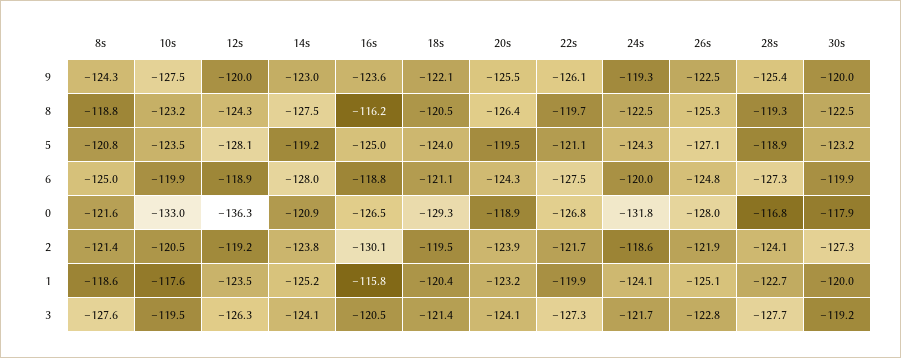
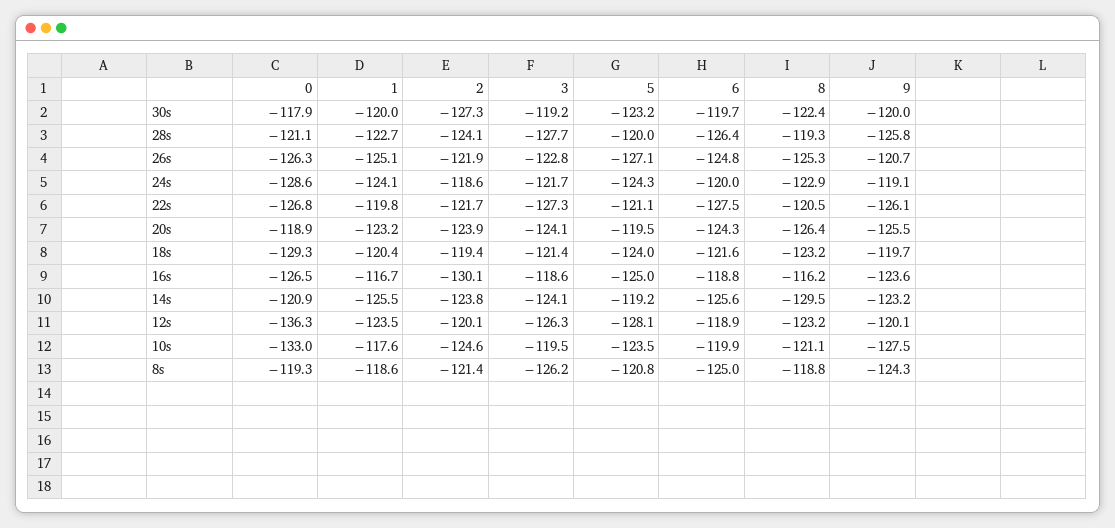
  {
    "8s": {
      "9": -124.3,
      "8": -118.8,
      "5": -120.8,
      "6": -125,
-     "0": -121.6,
+     "0": -119.3,
      "2": -121.4,
      "1": -118.6,
-     "3": -127.6
+     "3": -126.2
    },
    "10s": {
      "9": -127.5,
-     "8": -123.2,
+     "8": -121.1,
      "5": -123.5,
      "6": -119.9,
      "0": -133,
-     "2": -120.5,
+     "2": -124.6,
      "1": -117.6,
      "3": -119.5
    },
    "12s": {
-     "9": -120,
+     "9": -120.1,
-     "8": -124.3,
+     "8": -123.2,
      "5": -128.1,
      "6": -118.9,
      "0": -136.3,
-     "2": -119.2,
+     "2": -120.1,
      "1": -123.5,
      "3": -126.3
    },
    "14s": {
-     "9": -123,
+     "9": -123.2,
-     "8": -127.5,
+     "8": -129.5,
      "5": -119.2,
-     "6": -128,
+     "6": -125.6,
      "0": -120.9,
      "2": -123.8,
-     "1": -125.2,
+     "1": -125.5,
      "3": -124.1
    },
    "16s": {
      "9": -123.6,
      "8": -116.2,
      "5": -125,
      "6": -118.8,
      "0": -126.5,
      "2": -130.1,
-     "1": -115.8,
+     "1": -116.7,
-     "3": -120.5
+     "3": -118.6
    },
    "18s": {
-     "9": -122.1,
+     "9": -119.7,
-     "8": -120.5,
+     "8": -123.2,
      "5": -124,
-     "6": -121.1,
+     "6": -121.6,
      "0": -129.3,
-     "2": -119.5,
+     "2": -119.4,
      "1": -120.4,
      "3": -121.4
    },
    "20s": {
      "9": -125.5,
      "8": -126.4,
      "5": -119.5,
      "6": -124.3,
      "0": -118.9,
      "2": -123.9,
      "1": -123.2,
      "3": -124.1
    },
    "22s": {
      "9": -126.1,
-     "8": -119.7,
+     "8": -120.5,
      "5": -121.1,
      "6": -127.5,
      "0": -126.8,
      "2": -121.7,
-     "1": -119.9,
+     "1": -119.8,
      "3": -127.3
    },
    "24s": {
-     "9": -119.3,
+     "9": -119.1,
-     "8": -122.5,
+     "8": -122.9,
      "5": -124.3,
      "6": -120,
-     "0": -131.8,
+     "0": -128.6,
      "2": -118.6,
      "1": -124.1,
      "3": -121.7
    },
    "26s": {
-     "9": -122.5,
+     "9": -120.7,
      "8": -125.3,
      "5": -127.1,
      "6": -124.8,
-     "0": -128,
+     "0": -126.3,
      "2": -121.9,
      "1": -125.1,
      "3": -122.8
    },
    "28s": {
-     "9": -125.4,
+     "9": -125.8,
      "8": -119.3,
-     "5": -118.9,
+     "5": -120,
-     "6": -127.3,
+     "6": -126.4,
-     "0": -116.8,
+     "0": -121.1,
      "2": -124.1,
      "1": -122.7,
      "3": -127.7
    },
    "30s": {
      "9": -120,
-     "8": -122.5,
+     "8": -122.4,
      "5": -123.2,
-     "6": -119.9,
+     "6": -119.7,
      "0": -117.9,
      "2": -127.3,
      "1": -120,
      "3": -119.2
    }
  }

